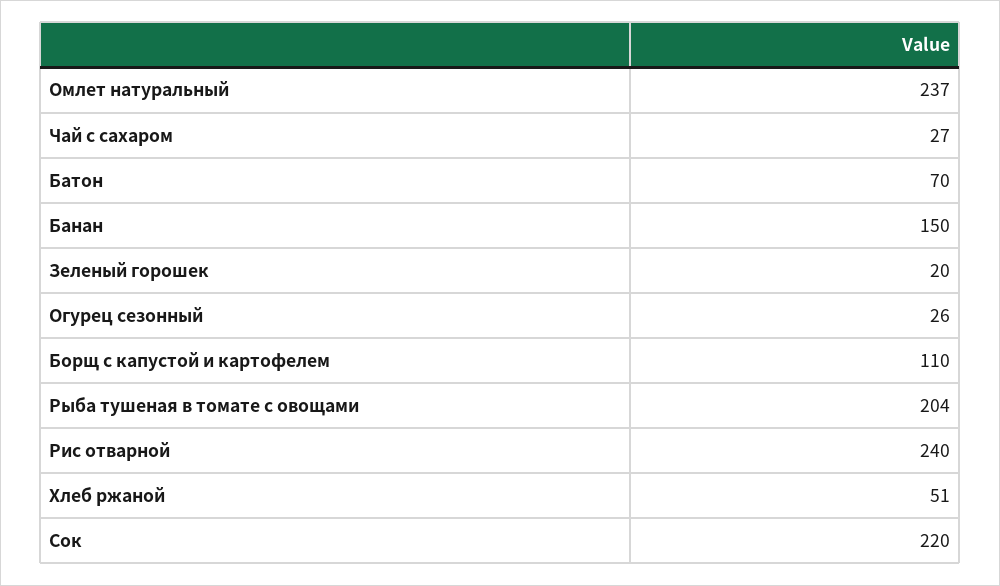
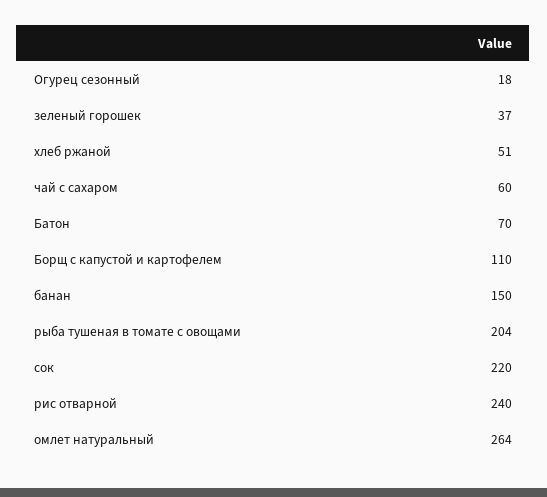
  {
-   "Омлет натуральный": 237,
+   "Омлет натуральный": 264,
-   "Чай с сахаром": 27,
+   "Чай с сахаром": 60,
    "Батон": 70,
    "Банан": 150,
-   "Зеленый горошек": 20,
+   "Зеленый горошек": 37,
-   "Огурец сезонный": 26,
+   "Огурец сезонный": 18,
    "Борщ с капустой и картофелем": 110,
    "Рыба тушеная в томате с овощами": 204,
    "Рис отварной": 240,
    "Хлеб ржаной": 51,
    "Сок": 220
  }

